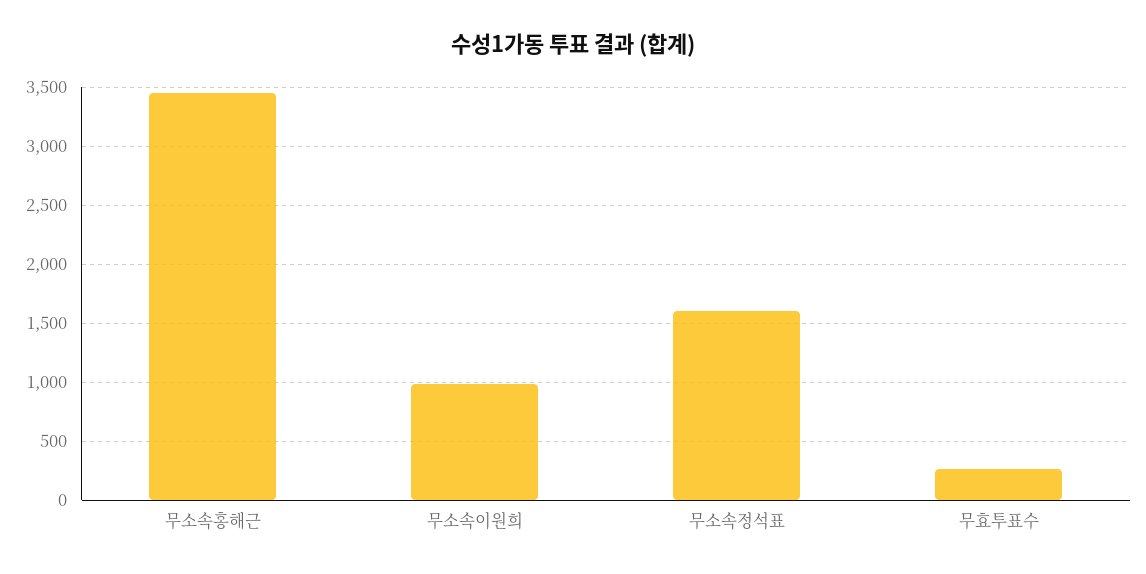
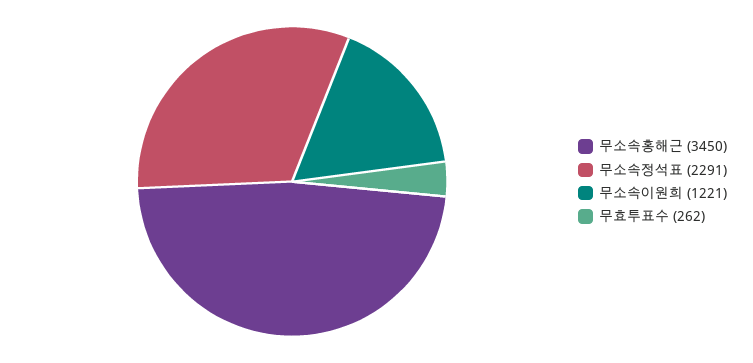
  {
    "무소속홍해근": 3450,
-   "무소속이원희": 1000,
+   "무소속이원희": 1221,
-   "무소속정석표": 1600,
+   "무소속정석표": 2291,
    "무효투표수": 262
  }

